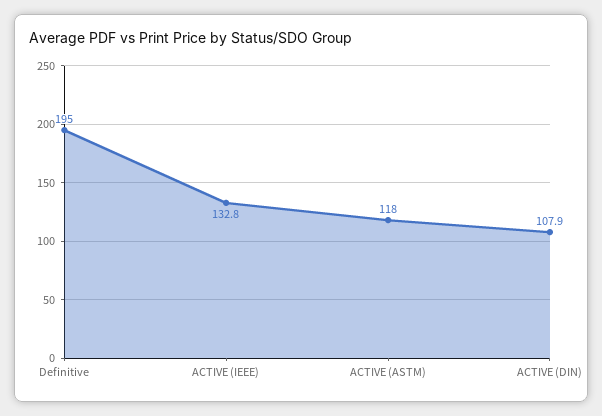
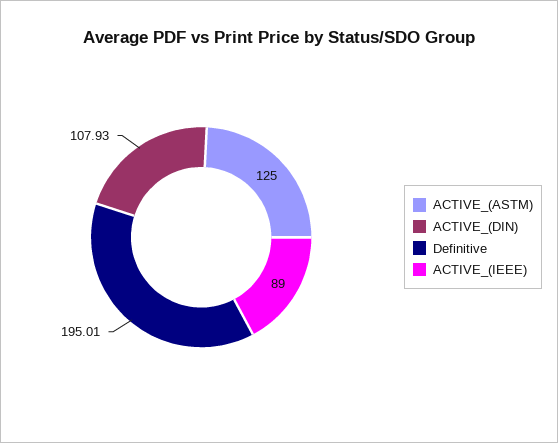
  {
    "Definitive": 195.01,
-   "ACTIVE (IEEE)": 132.8,
+   "ACTIVE (IEEE)": 89,
-   "ACTIVE (ASTM)": 118,
+   "ACTIVE (ASTM)": 125,
    "ACTIVE (DIN)": 107.93
  }

